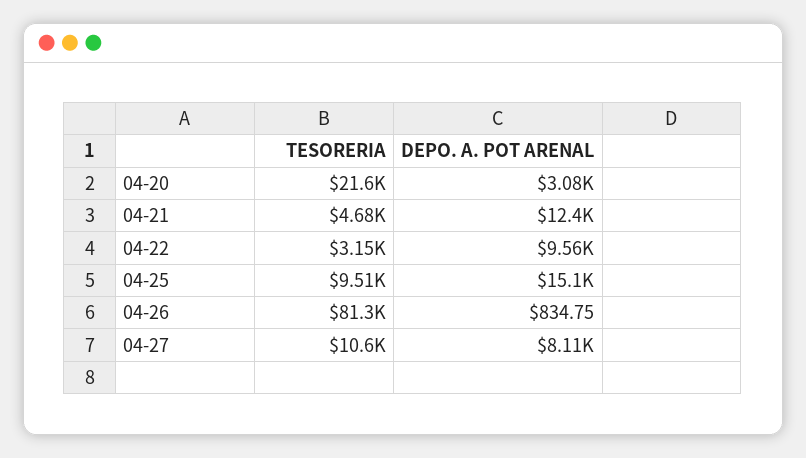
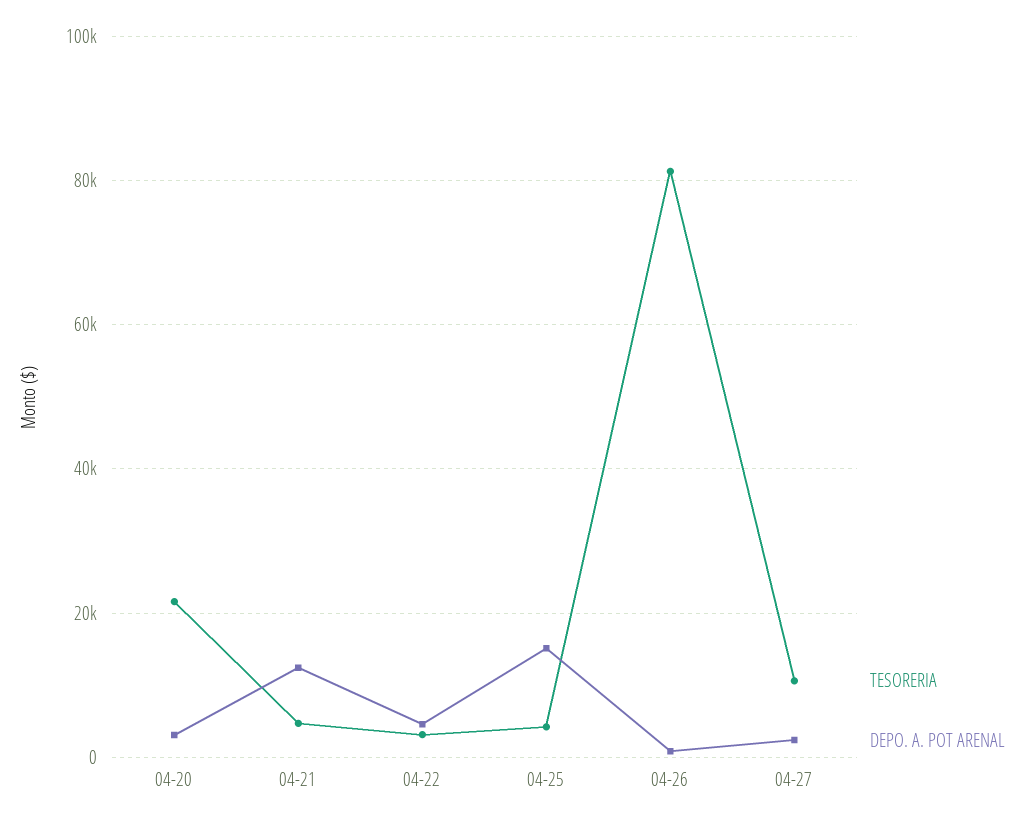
  {
    "TESORERIA": {
      "04-20": 21600,
      "04-21": 4680,
      "04-22": 3150,
-     "04-25": 9510,
+     "04-25": 4000,
      "04-26": 81300,
      "04-27": 10600
    },
    "DEPO. A. POT ARENAL": {
      "04-20": 3080,
      "04-21": 12400,
-     "04-22": 9560,
+     "04-22": 4000,
      "04-25": 15100,
      "04-26": 834.75,
-     "04-27": 8110
+     "04-27": 2000
    }
  }

